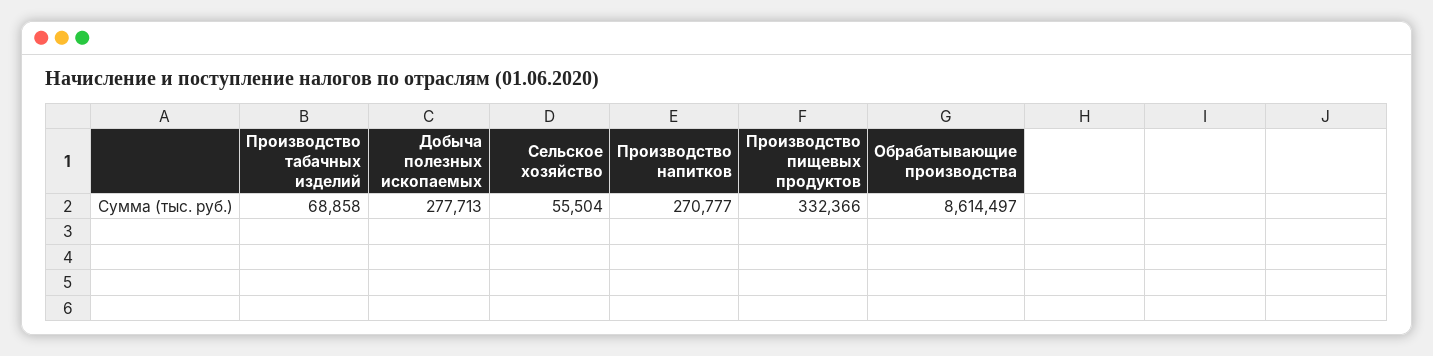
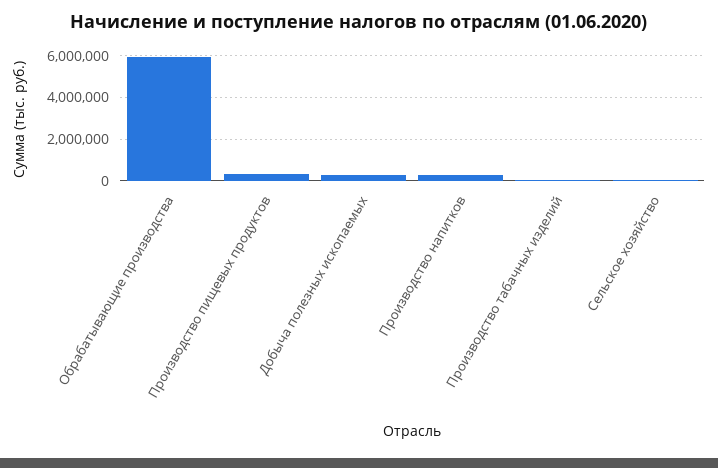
  {
    "Производство табачных изделий": 68858,
    "Добыча полезных ископаемых": 277713,
    "Сельское хозяйство": 55504,
    "Производство напитков": 270777,
    "Производство пищевых продуктов": 332366,
-   "Обрабатывающие производства": 8614497
+   "Обрабатывающие производства": 6000000
  }

